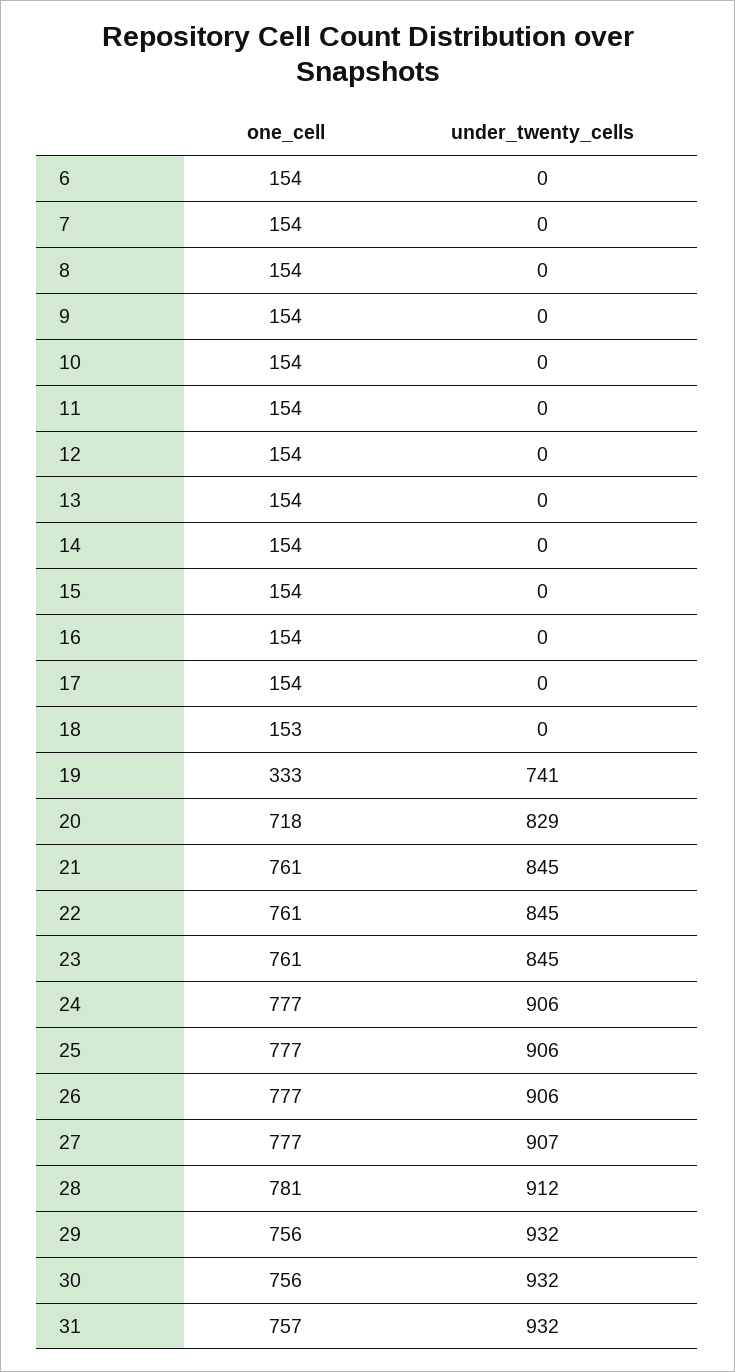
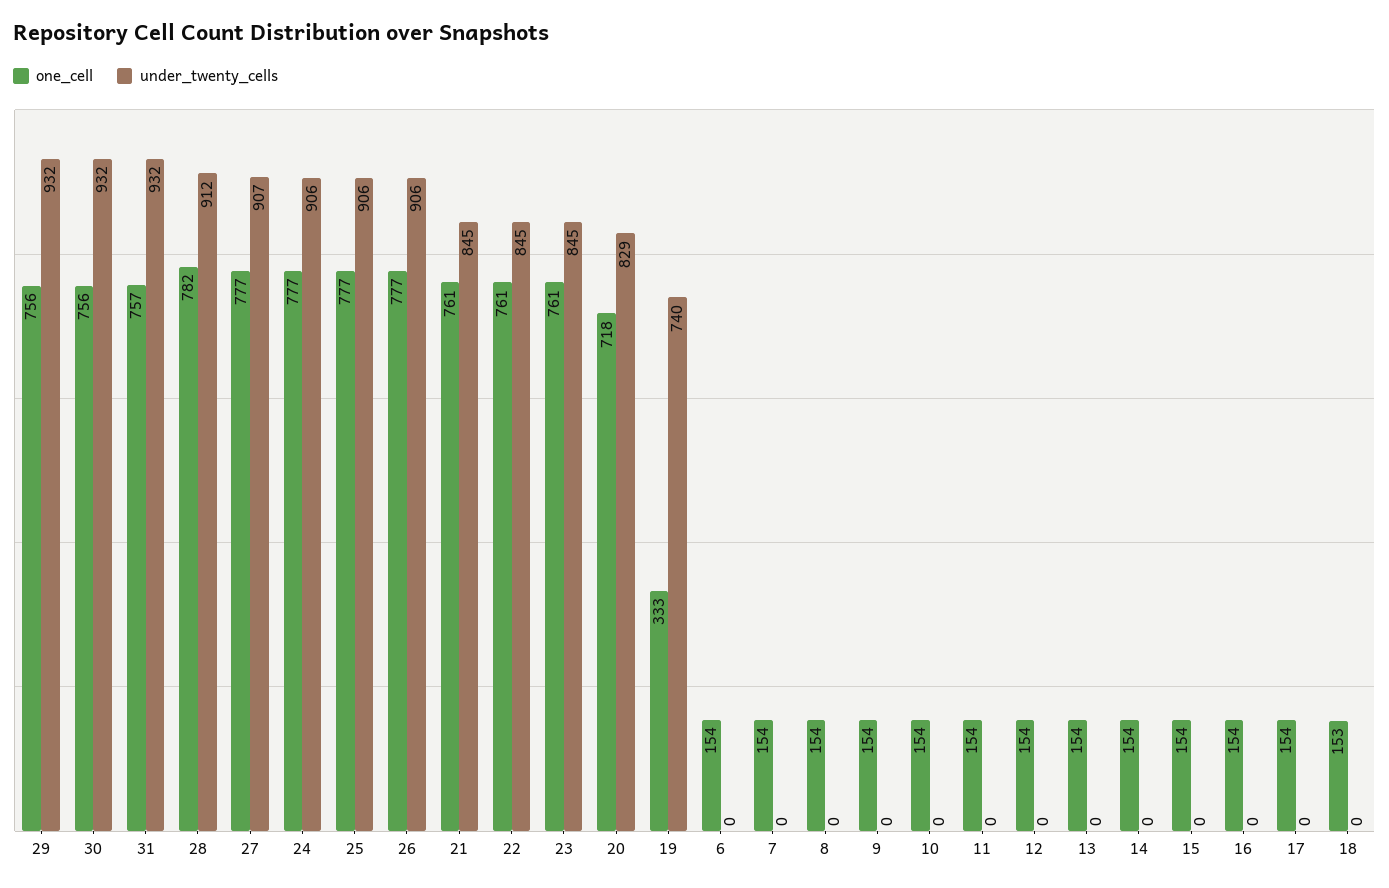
  {
    "one_cell": {
      "6": 154,
      "7": 154,
      "8": 154,
      "9": 154,
      "10": 154,
      "11": 154,
      "12": 154,
      "13": 154,
      "14": 154,
      "15": 154,
      "16": 154,
      "17": 154,
      "18": 153,
      "19": 333,
      "20": 718,
      "21": 761,
      "22": 761,
      "23": 761,
      "24": 777,
      "25": 777,
      "26": 777,
      "27": 777,
-     "28": 781,
+     "28": 782,
      "29": 756,
      "30": 756,
      "31": 757
    },
    "under_twenty_cells": {
      "6": 0,
      "7": 0,
      "8": 0,
      "9": 0,
      "10": 0,
      "11": 0,
      "12": 0,
      "13": 0,
      "14": 0,
      "15": 0,
      "16": 0,
      "17": 0,
      "18": 0,
-     "19": 741,
+     "19": 740,
      "20": 829,
      "21": 845,
      "22": 845,
      "23": 845,
      "24": 906,
      "25": 906,
      "26": 906,
      "27": 907,
      "28": 912,
      "29": 932,
      "30": 932,
      "31": 932
    }
  }

